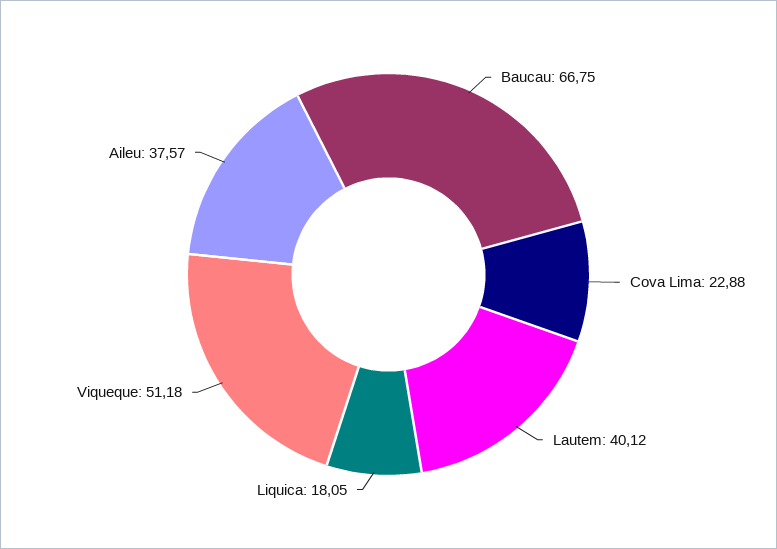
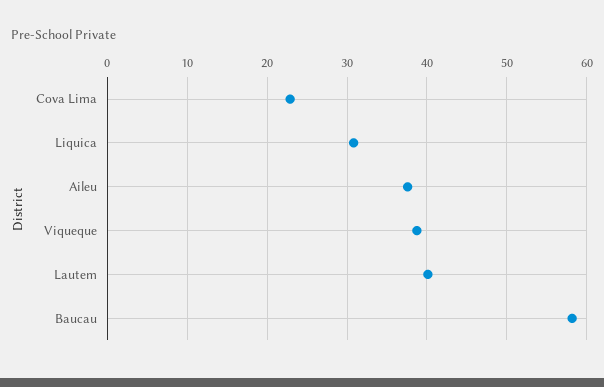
  {
-   "Baucau": 66.75,
+   "Baucau": 58,
    "Cova Lima": 22.88,
    "Lautem": 40.12,
-   "Liquica": 18.05,
+   "Liquica": 31,
-   "Viqueque": 51.18,
+   "Viqueque": 39,
    "Aileu": 37.57
  }

